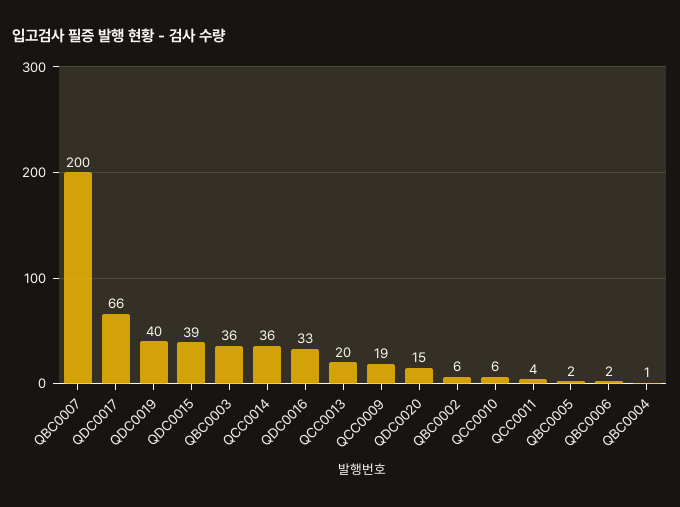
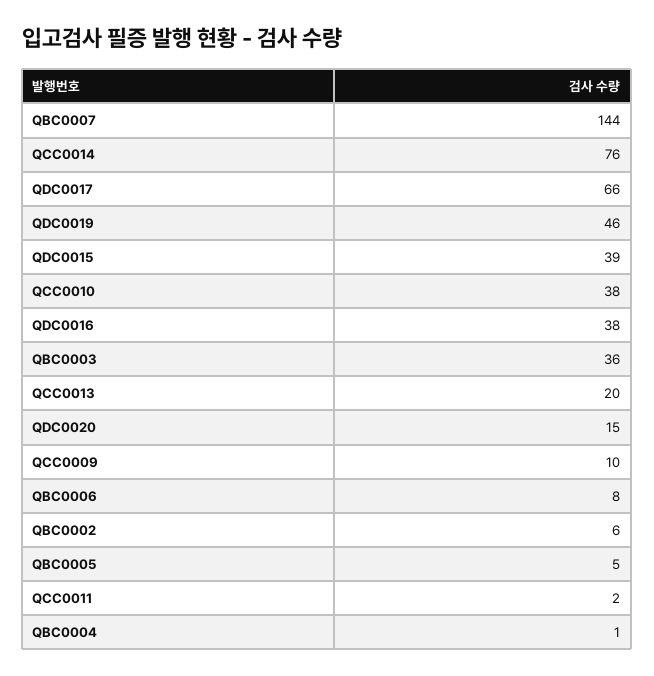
  {
-   "QBC0007": 200,
+   "QBC0007": 144,
    "QDC0017": 66,
-   "QDC0019": 40,
+   "QDC0019": 46,
    "QDC0015": 39,
    "QBC0003": 36,
-   "QCC0014": 36,
+   "QCC0014": 76,
-   "QDC0016": 33,
+   "QDC0016": 38,
    "QCC0013": 20,
-   "QCC0009": 19,
+   "QCC0009": 10,
    "QDC0020": 15,
    "QBC0002": 6,
-   "QCC0010": 6,
+   "QCC0010": 38,
-   "QCC0011": 4,
+   "QCC0011": 2,
-   "QBC0005": 2,
+   "QBC0005": 5,
-   "QBC0006": 2,
+   "QBC0006": 8,
    "QBC0004": 1
  }

